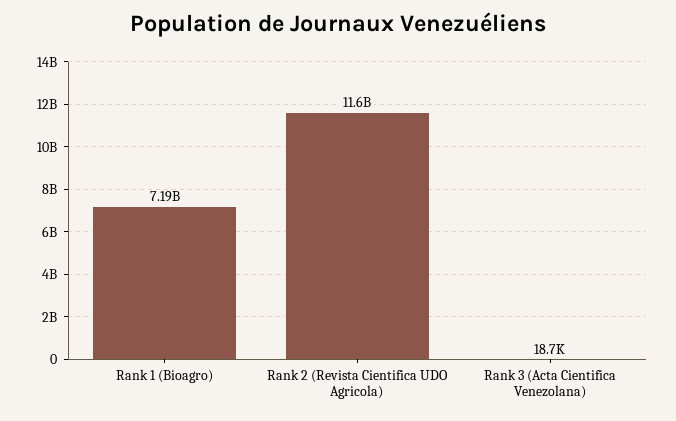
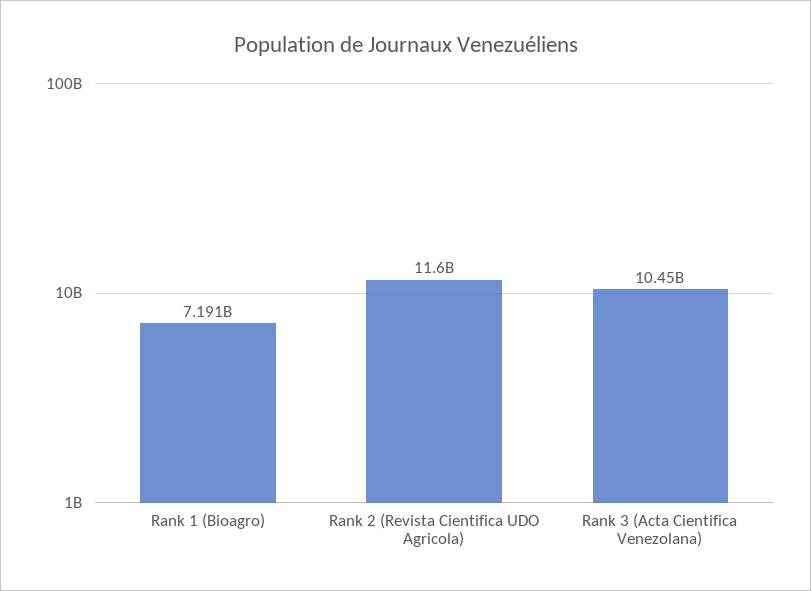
  {
    "Rank 1 (Bioagro)": 7191000000,
    "Rank 2 (Revista Cientifica UDO Agricola)": 11600000000,
-   "Rank 3 (Acta Cientifica Venezolana)": 18700
+   "Rank 3 (Acta Cientifica Venezolana)": 10450000000
  }

